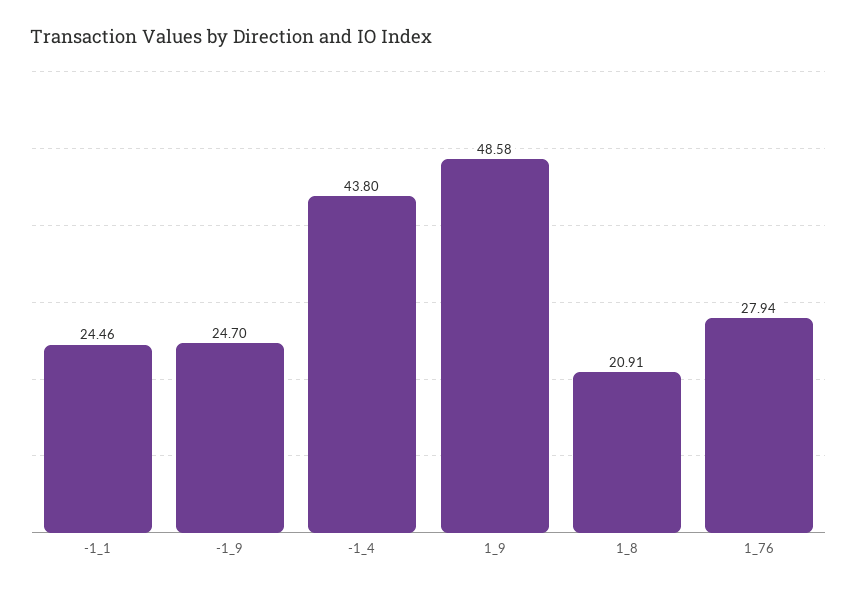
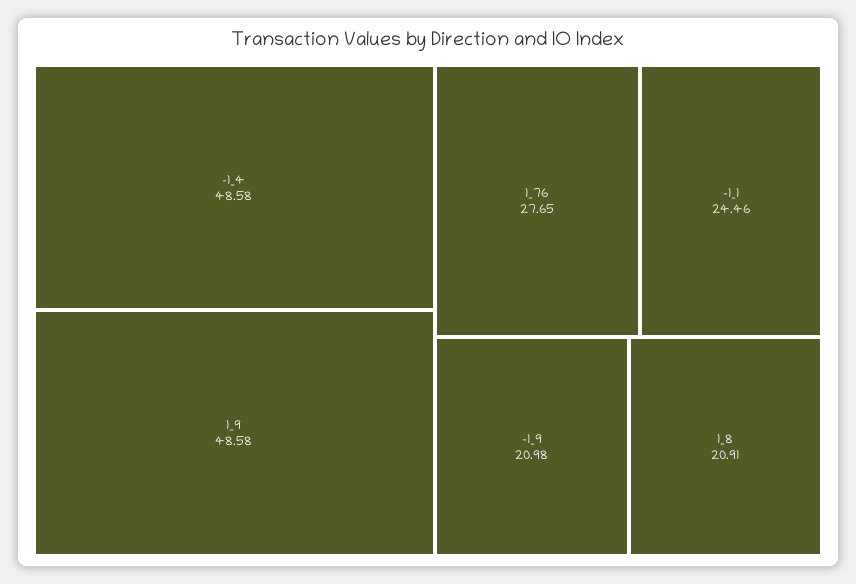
  {
    "-1_1": 24.46,
-   "-1_9": 24.7,
+   "-1_9": 20.98,
-   "-1_4": 43.8,
+   "-1_4": 48.58,
    "1_9": 48.58,
    "1_8": 20.91,
-   "1_76": 27.94
+   "1_76": 27.65
  }

